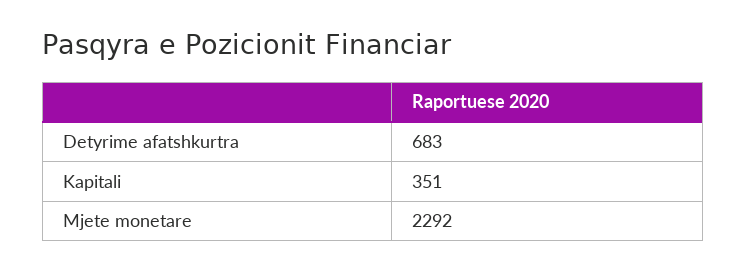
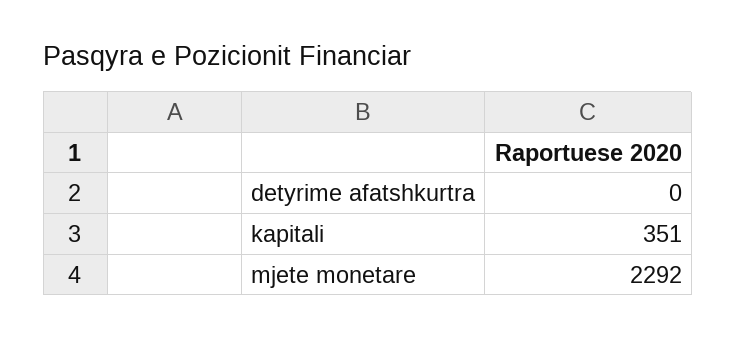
  {
-   "Detyrime afatshkurtra": 683,
+   "Detyrime afatshkurtra": 0,
    "Kapitali": 351,
    "Mjete monetare": 2292
  }

